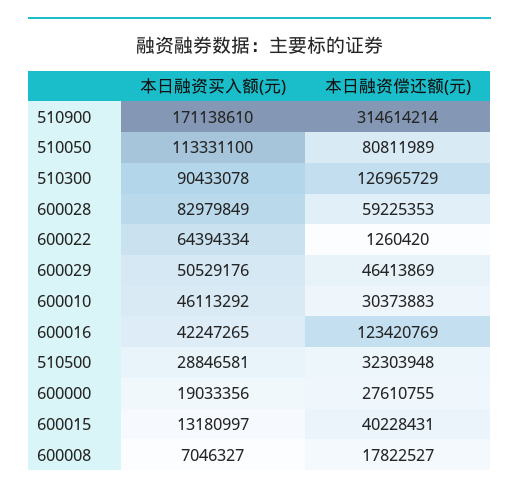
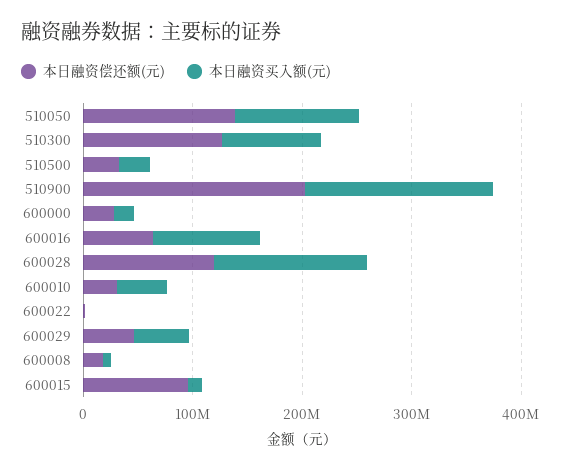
  {
    "本日融资买入额(元)": {
      "510900": 171138610,
      "510050": 113331100,
      "510300": 90433078,
-     "600028": 82979849,
+     "600028": 140000000,
-     "600022": 64394334,
+     "600022": 0,
      "600029": 50529176,
      "600010": 46113292,
-     "600016": 42247265,
+     "600016": 100000000,
      "510500": 28846581,
      "600000": 19033356,
      "600015": 13180997,
      "600008": 7046327
    },
    "本日融资偿还额(元)": {
-     "510900": 314614214,
+     "510900": 200000000,
-     "510050": 80811989,
+     "510050": 140000000,
      "510300": 126965729,
-     "600028": 59225353,
+     "600028": 120000000,
      "600022": 1260420,
      "600029": 46413869,
      "600010": 30373883,
-     "600016": 123420769,
+     "600016": 60000000,
      "510500": 32303948,
      "600000": 27610755,
-     "600015": 40228431,
+     "600015": 100000000,
      "600008": 17822527
    }
  }

